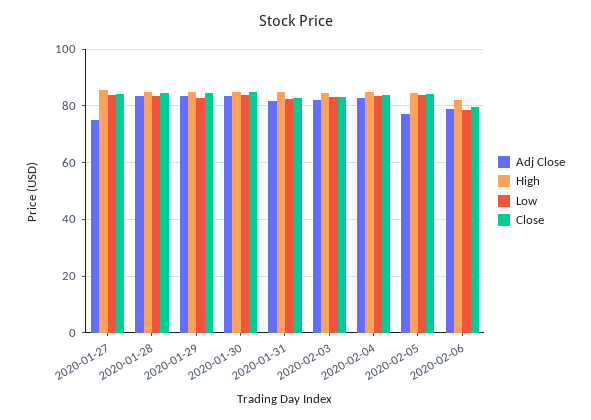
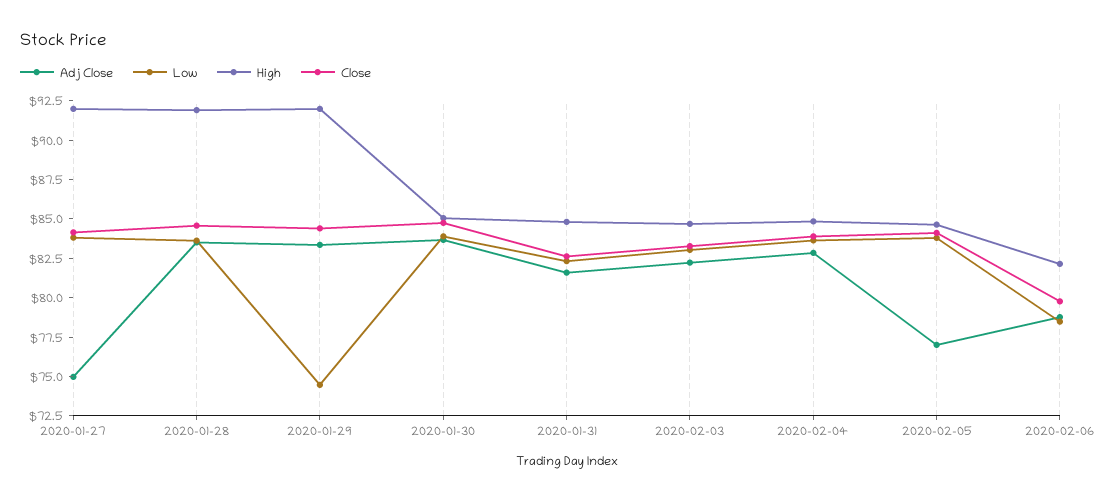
  {
    "Adj Close": {
      "2020-01-27": 75,
      "2020-01-28": 82.5,
      "2020-01-29": 82.5,
      "2020-01-30": 82.5,
      "2020-01-31": 82.5,
      "2020-02-03": 82.5,
      "2020-02-04": 82.5,
      "2020-02-05": 77.5,
      "2020-02-06": 80
    },
    "High": {
-     "2020-01-27": 85,
+     "2020-01-27": 92.5,
-     "2020-01-28": 85,
+     "2020-01-28": 92.5,
-     "2020-01-29": 85,
+     "2020-01-29": 92.5,
      "2020-01-30": 85,
      "2020-01-31": 85,
      "2020-02-03": 85,
      "2020-02-04": 85,
      "2020-02-05": 85,
      "2020-02-06": 82.5
    },
    "Low": {
      "2020-01-27": 85,
      "2020-01-28": 82.5,
-     "2020-01-29": 82.5,
+     "2020-01-29": 75,
      "2020-01-30": 85,
      "2020-01-31": 82.5,
      "2020-02-03": 82.5,
      "2020-02-04": 82.5,
      "2020-02-05": 85,
      "2020-02-06": 77.5
    },
    "Close": {
      "2020-01-27": 85,
      "2020-01-28": 85,
      "2020-01-29": 85,
      "2020-01-30": 85,
      "2020-01-31": 82.5,
      "2020-02-03": 82.5,
      "2020-02-04": 85,
      "2020-02-05": 85,
      "2020-02-06": 80
    }
  }

